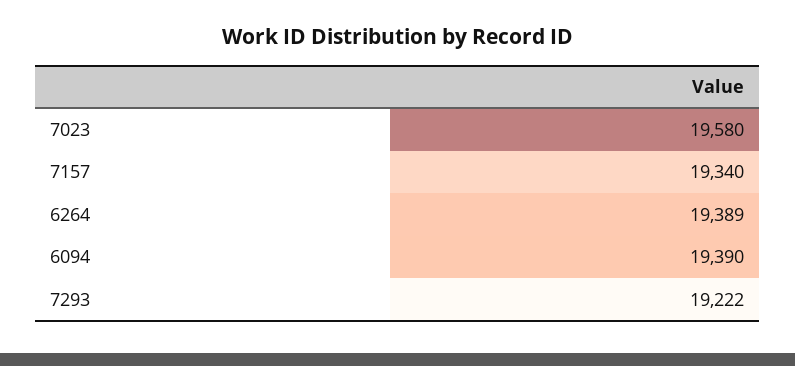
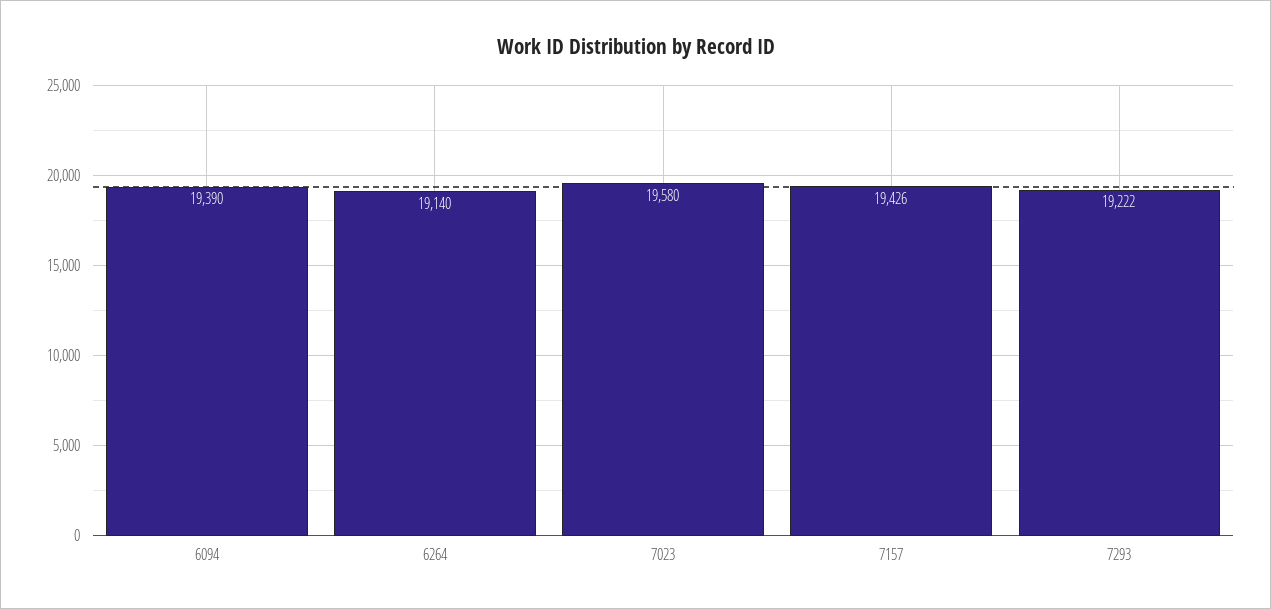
  {
    "7023": 19580,
-   "7157": 19340,
+   "7157": 19426,
-   "6264": 19389,
+   "6264": 19140,
    "6094": 19390,
    "7293": 19222
  }

